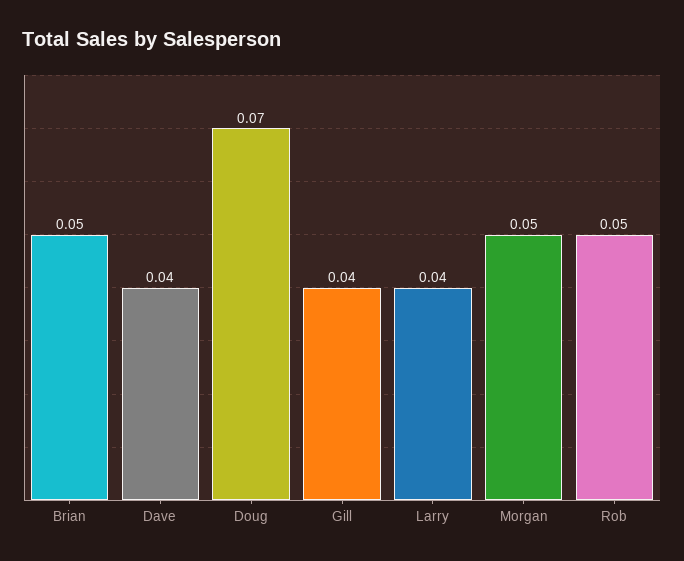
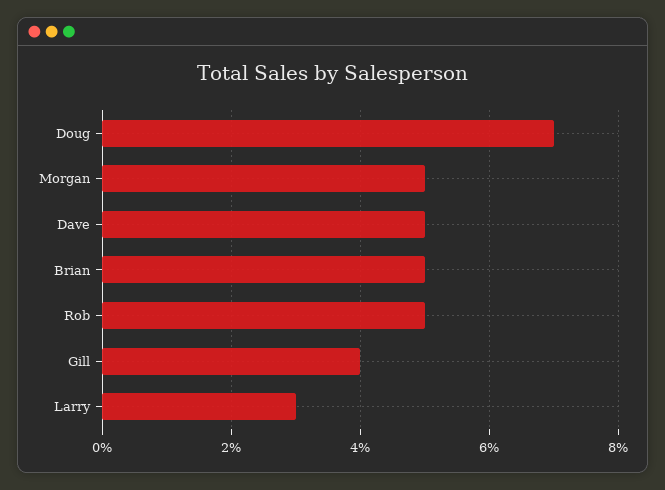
  {
    "Brian": 0.05,
-   "Dave": 0.04,
+   "Dave": 0.05,
    "Doug": 0.07,
    "Gill": 0.04,
-   "Larry": 0.04,
+   "Larry": 0.03,
    "Morgan": 0.05,
    "Rob": 0.05
  }

